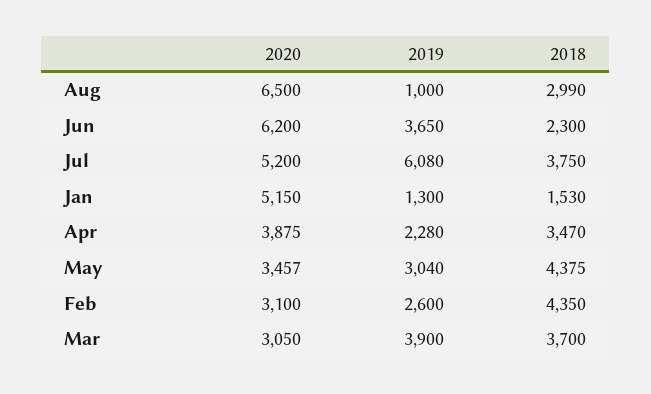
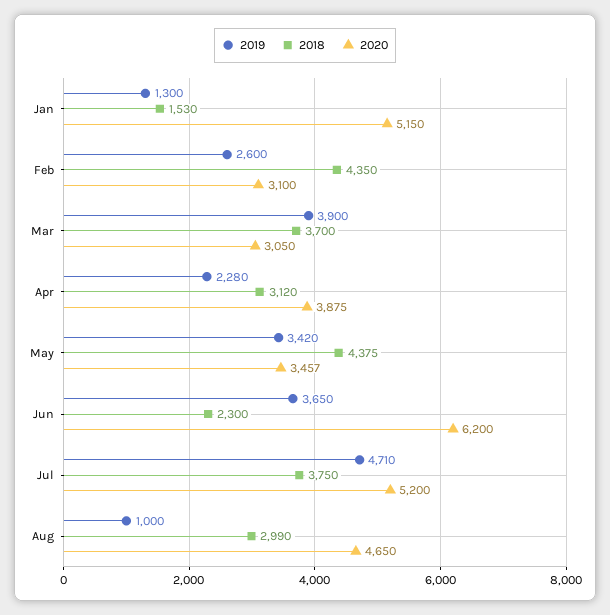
  {
    "2020": {
-     "Aug": 6500,
+     "Aug": 4650,
      "Jun": 6200,
      "Jul": 5200,
      "Jan": 5150,
      "Apr": 3875,
      "May": 3457,
      "Feb": 3100,
      "Mar": 3050
    },
    "2019": {
      "Aug": 1000,
      "Jun": 3650,
-     "Jul": 6080,
+     "Jul": 4710,
      "Jan": 1300,
      "Apr": 2280,
-     "May": 3040,
+     "May": 3420,
      "Feb": 2600,
      "Mar": 3900
    },
    "2018": {
      "Aug": 2990,
      "Jun": 2300,
      "Jul": 3750,
      "Jan": 1530,
-     "Apr": 3470,
+     "Apr": 3120,
      "May": 4375,
      "Feb": 4350,
      "Mar": 3700
    }
  }

